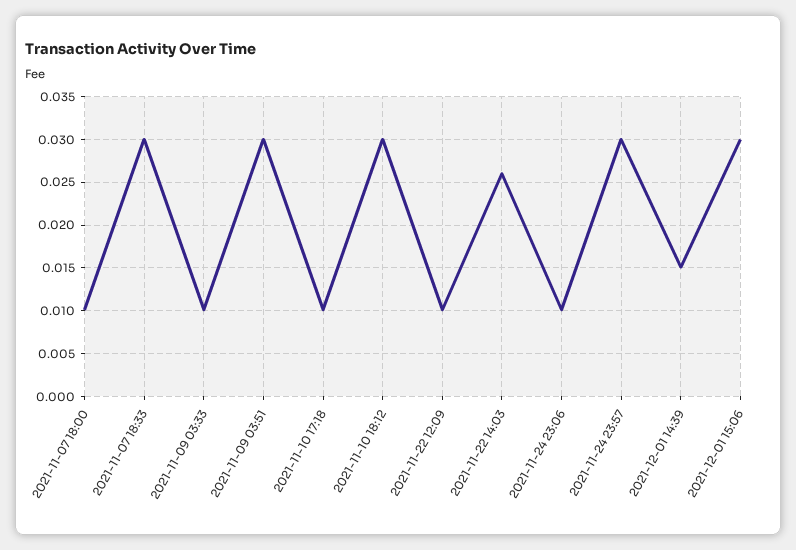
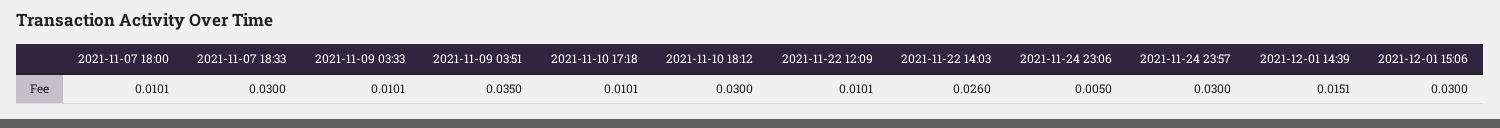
  {
    "2021-11-07 18:00": 0.0101,
    "2021-11-07 18:33": 0.03,
    "2021-11-09 03:33": 0.0101,
-   "2021-11-09 03:51": 0.03,
+   "2021-11-09 03:51": 0.035,
    "2021-11-10 17:18": 0.0101,
    "2021-11-10 18:12": 0.03,
    "2021-11-22 12:09": 0.0101,
    "2021-11-22 14:03": 0.026,
-   "2021-11-24 23:06": 0.01,
+   "2021-11-24 23:06": 0.005,
    "2021-11-24 23:57": 0.03,
    "2021-12-01 14:39": 0.0151,
    "2021-12-01 15:06": 0.03
  }

